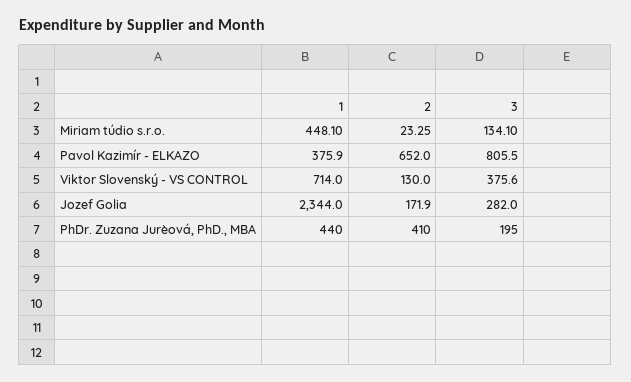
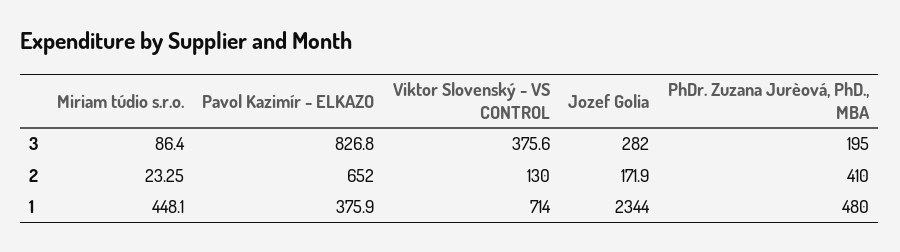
  {
    "1": {
      "Miriam túdio s.r.o.": 448.1,
      "Pavol Kazimír - ELKAZO": 375.9,
      "Viktor Slovenský - VS CONTROL": 714,
      "Jozef Golia": 2344,
-     "PhDr. Zuzana Jurèová, PhD., MBA": 440
+     "PhDr. Zuzana Jurèová, PhD., MBA": 480
    },
    "2": {
      "Miriam túdio s.r.o.": 23.25,
      "Pavol Kazimír - ELKAZO": 652,
      "Viktor Slovenský - VS CONTROL": 130,
      "Jozef Golia": 171.9,
      "PhDr. Zuzana Jurèová, PhD., MBA": 410
    },
    "3": {
-     "Miriam túdio s.r.o.": 134.1,
+     "Miriam túdio s.r.o.": 86.4,
-     "Pavol Kazimír - ELKAZO": 805.5,
+     "Pavol Kazimír - ELKAZO": 826.8,
      "Viktor Slovenský - VS CONTROL": 375.6,
      "Jozef Golia": 282,
      "PhDr. Zuzana Jurèová, PhD., MBA": 195
    }
  }

